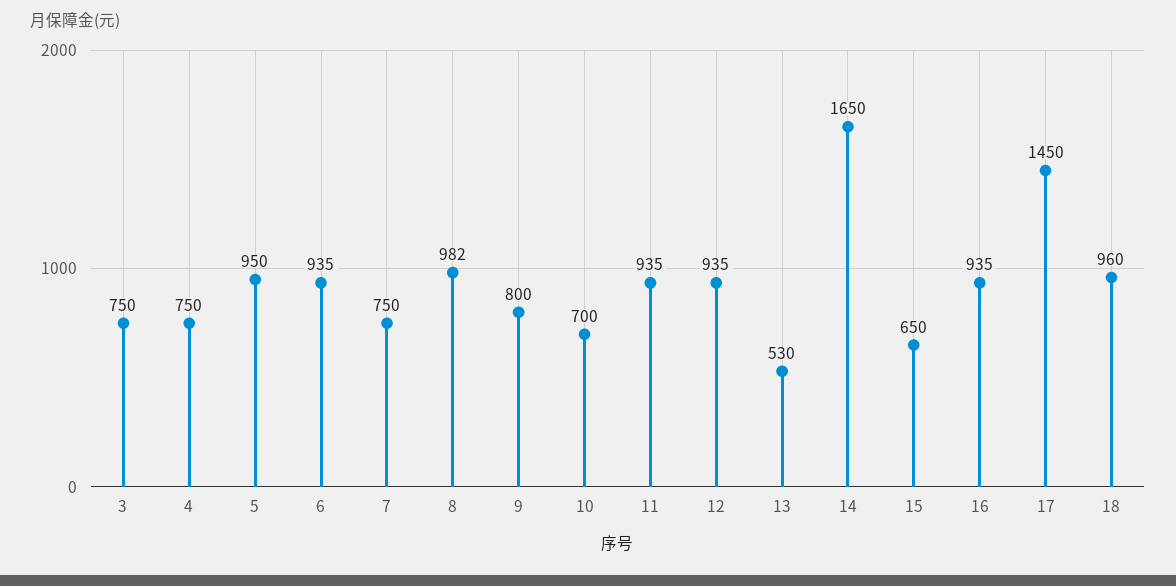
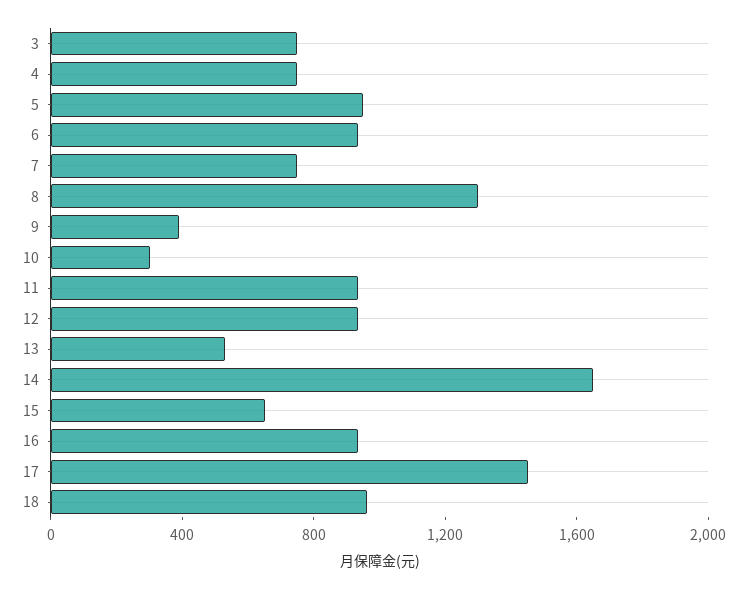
  {
    "3": 750,
    "4": 750,
    "5": 950,
    "6": 935,
    "7": 750,
-   "8": 982,
+   "8": 1300,
-   "9": 800,
+   "9": 400,
-   "10": 700,
+   "10": 300,
    "11": 935,
    "12": 935,
    "13": 530,
    "14": 1650,
    "15": 650,
    "16": 935,
    "17": 1450,
    "18": 960
  }

